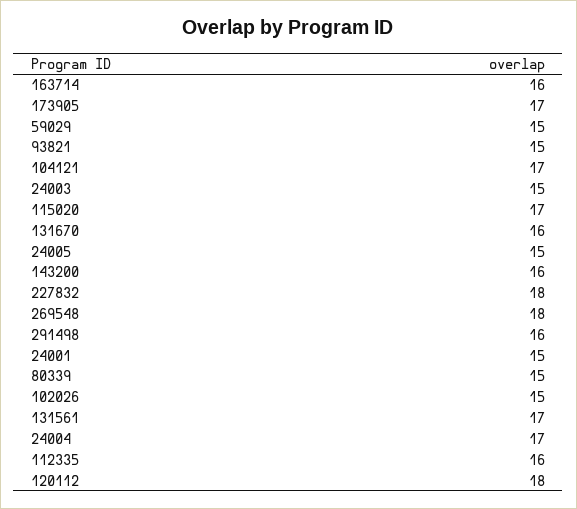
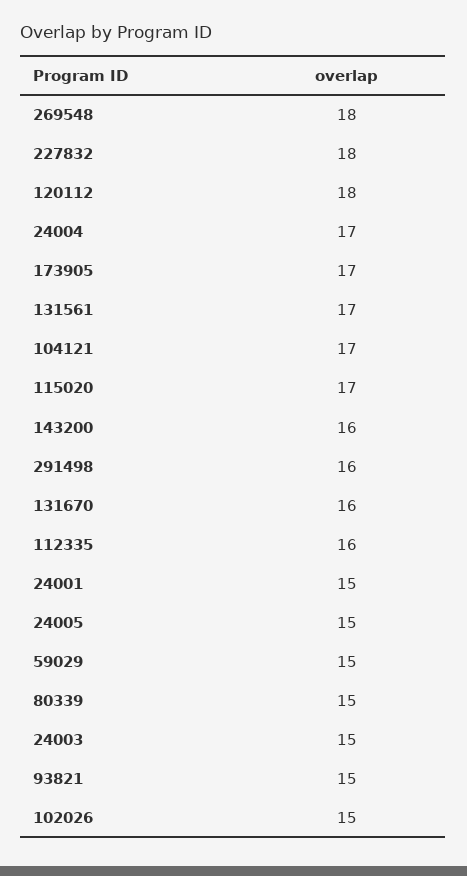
  {
-   "163714": 16,
    "173905": 17,
    "59029": 15,
    "93821": 15,
    "104121": 17,
    "24003": 15,
    "115020": 17,
    "131670": 16,
    "24005": 15,
    "143200": 16,
    "227832": 18,
    "269548": 18,
    "291498": 16,
    "24001": 15,
    "80339": 15,
    "102026": 15,
    "131561": 17,
    "24004": 17,
    "112335": 16,
    "120112": 18
  }

